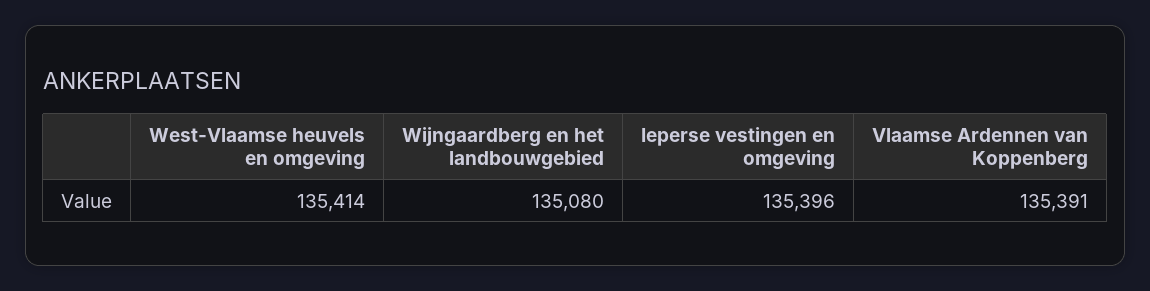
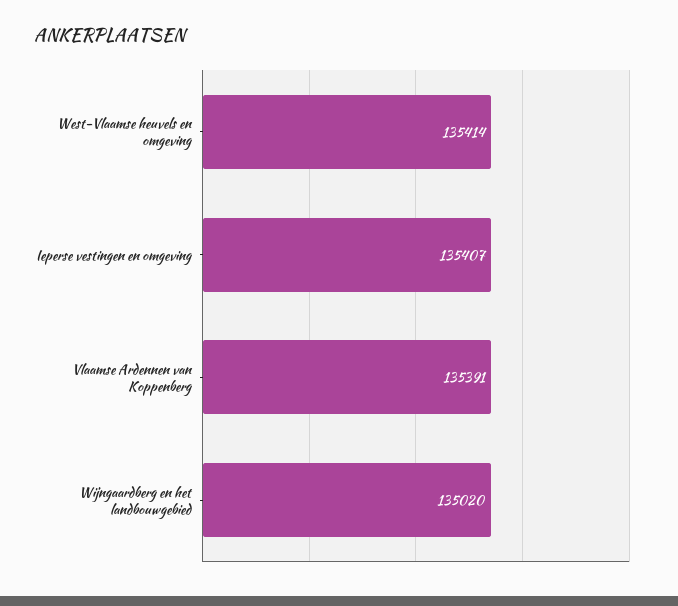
  {
    "West-Vlaamse heuvels en omgeving": 135414,
-   "Wijngaardberg en het landbouwgebied": 135080,
+   "Wijngaardberg en het landbouwgebied": 135020,
-   "Ieperse vestingen en omgeving": 135396,
+   "Ieperse vestingen en omgeving": 135407,
    "Vlaamse Ardennen van Koppenberg": 135391
  }

